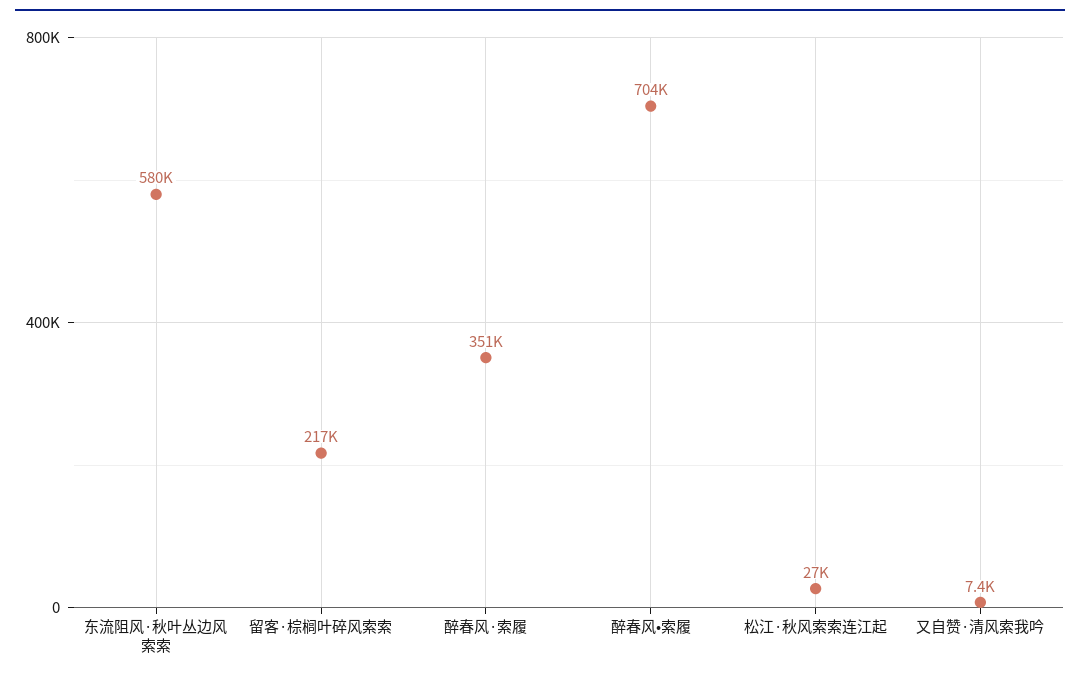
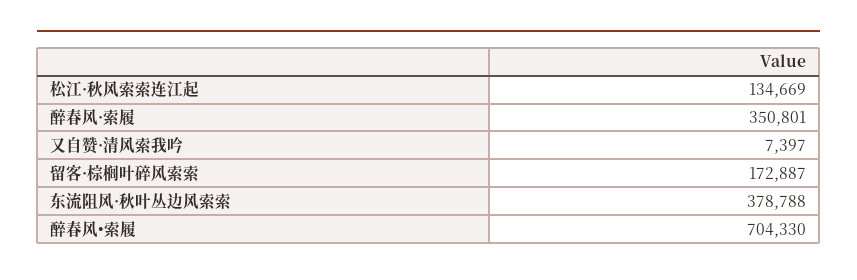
  {
-   "东流阻风·秋叶丛边风索索": 580000,
+   "东流阻风·秋叶丛边风索索": 378788,
-   "留客·棕榈叶碎风索索": 217000,
+   "留客·棕榈叶碎风索索": 172887,
    "醉春风·索履": 350801,
    "醉春风•索履": 704330,
-   "松江·秋风索索连江起": 27000,
+   "松江·秋风索索连江起": 134669,
    "又自赞·清风索我吟": 7397
  }

